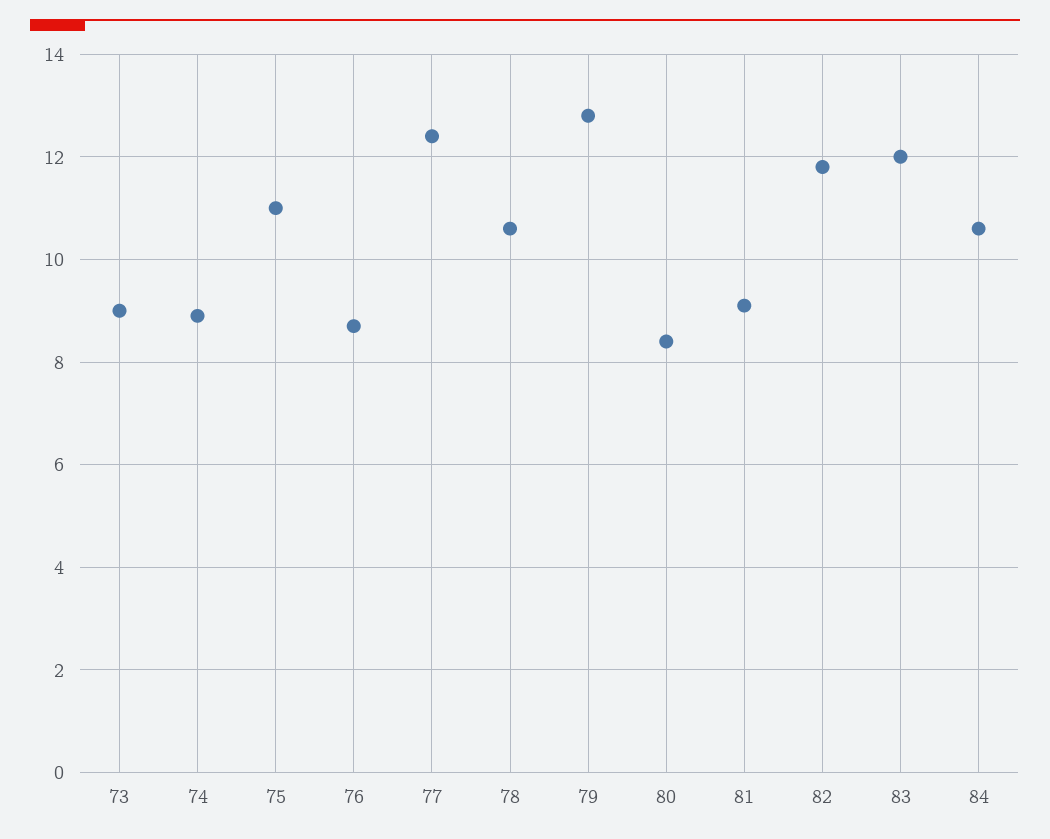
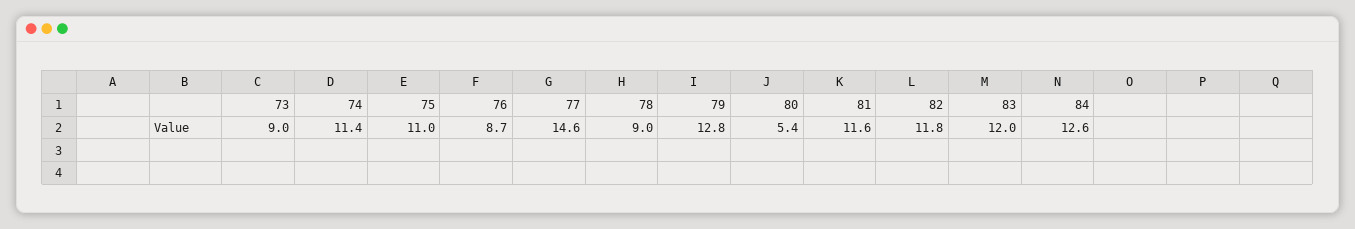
  {
    "73": 9,
-   "74": 9,
+   "74": 11.4,
    "75": 11,
    "76": 8.7,
-   "77": 12.5,
+   "77": 14.6,
-   "78": 10.5,
+   "78": 9,
    "79": 12.8,
-   "80": 8.5,
+   "80": 5.4,
-   "81": 9,
+   "81": 11.6,
    "82": 11.8,
    "83": 12,
-   "84": 10.5
+   "84": 12.6
  }

